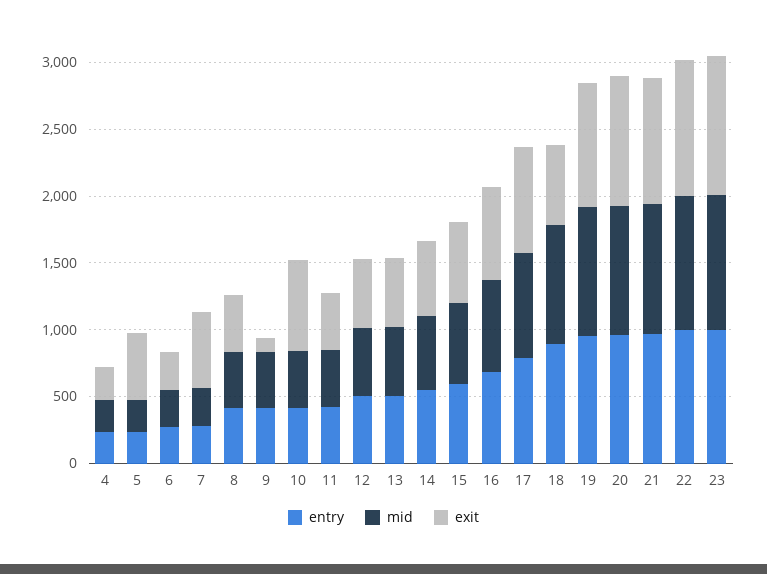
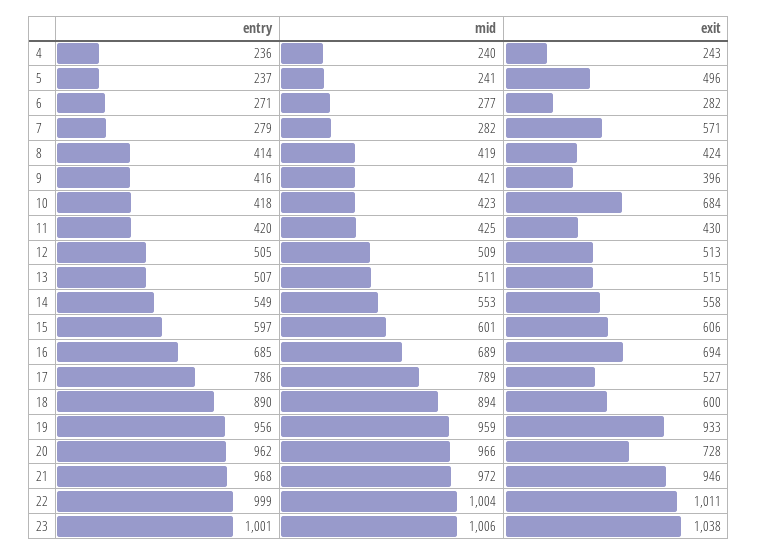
  {
    "entry": {
      "4": 236,
      "5": 237,
      "6": 271,
      "7": 279,
      "8": 414,
      "9": 416,
      "10": 418,
      "11": 420,
      "12": 505,
      "13": 507,
      "14": 549,
      "15": 597,
      "16": 685,
      "17": 786,
      "18": 890,
      "19": 956,
      "20": 962,
      "21": 968,
      "22": 999,
      "23": 1001
    },
    "mid": {
      "4": 240,
      "5": 241,
      "6": 277,
      "7": 282,
      "8": 419,
      "9": 421,
      "10": 423,
      "11": 425,
      "12": 509,
      "13": 511,
      "14": 553,
      "15": 601,
      "16": 689,
      "17": 789,
      "18": 894,
      "19": 959,
      "20": 966,
      "21": 972,
      "22": 1004,
      "23": 1006
    },
    "exit": {
      "4": 243,
      "5": 496,
      "6": 282,
      "7": 571,
      "8": 424,
-     "9": 100,
+     "9": 396,
      "10": 684,
      "11": 430,
      "12": 513,
      "13": 515,
      "14": 558,
      "15": 606,
      "16": 694,
-     "17": 800,
+     "17": 527,
      "18": 600,
      "19": 933,
-     "20": 1000,
+     "20": 728,
      "21": 946,
      "22": 1011,
      "23": 1038
    }
  }

